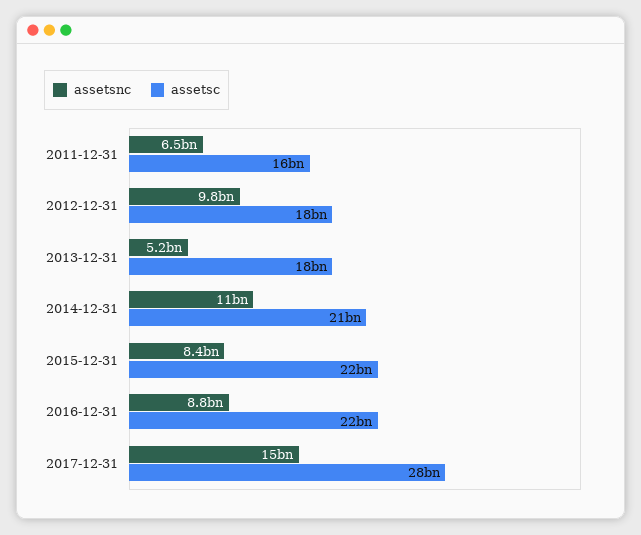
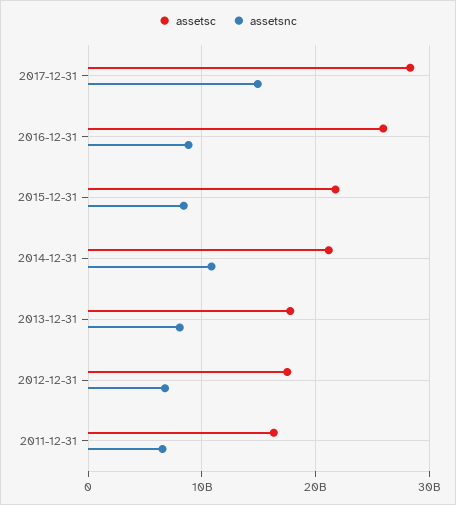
  {
    "assetsnc": {
      "2011-12-31": 6500000000,
-     "2012-12-31": 9800000000,
+     "2012-12-31": 7000000000,
-     "2013-12-31": 5200000000,
+     "2013-12-31": 8000000000,
      "2014-12-31": 11000000000,
      "2015-12-31": 8400000000,
      "2016-12-31": 8800000000,
      "2017-12-31": 15000000000
    },
    "assetsc": {
      "2011-12-31": 16000000000,
      "2012-12-31": 18000000000,
      "2013-12-31": 18000000000,
      "2014-12-31": 21000000000,
      "2015-12-31": 22000000000,
-     "2016-12-31": 22000000000,
+     "2016-12-31": 26000000000,
      "2017-12-31": 28000000000
    }
  }

